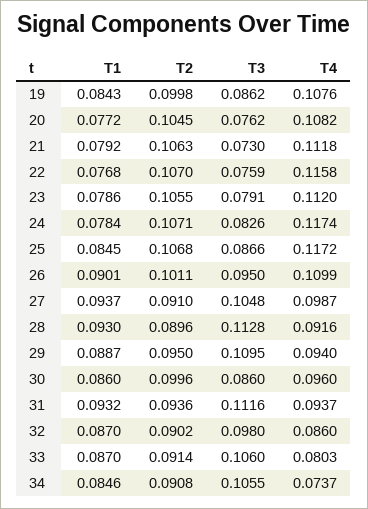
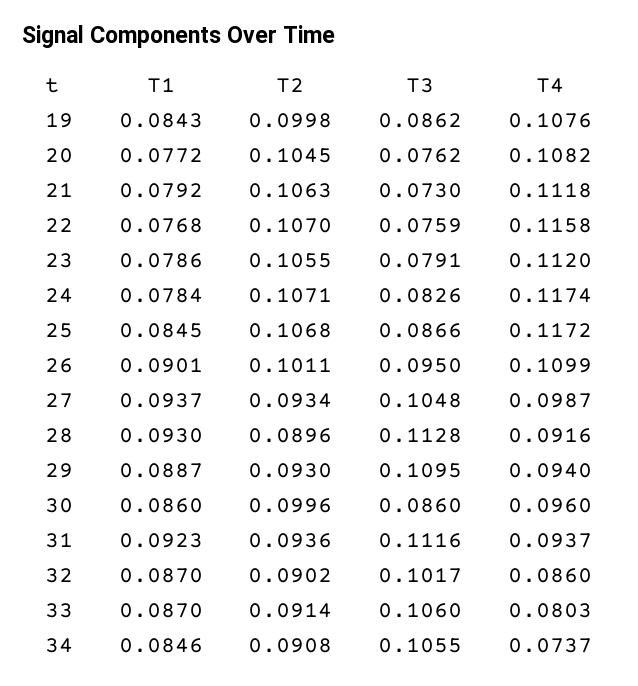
  {
    "T1": {
      "19": 0.0843,
      "20": 0.0772,
      "21": 0.0792,
      "22": 0.0768,
      "23": 0.0786,
      "24": 0.0784,
      "25": 0.0845,
      "26": 0.0901,
      "27": 0.0937,
      "28": 0.093,
      "29": 0.0887,
      "30": 0.086,
-     "31": 0.0932,
+     "31": 0.0923,
      "32": 0.087,
      "33": 0.087,
      "34": 0.0846
    },
    "T2": {
      "19": 0.0998,
      "20": 0.1045,
      "21": 0.1063,
      "22": 0.107,
      "23": 0.1055,
      "24": 0.1071,
      "25": 0.1068,
      "26": 0.1011,
-     "27": 0.091,
+     "27": 0.0934,
      "28": 0.0896,
-     "29": 0.095,
+     "29": 0.093,
      "30": 0.0996,
      "31": 0.0936,
      "32": 0.0902,
      "33": 0.0914,
      "34": 0.0908
    },
    "T3": {
      "19": 0.0862,
      "20": 0.0762,
      "21": 0.073,
      "22": 0.0759,
      "23": 0.0791,
      "24": 0.0826,
      "25": 0.0866,
      "26": 0.095,
      "27": 0.1048,
      "28": 0.1128,
      "29": 0.1095,
      "30": 0.086,
      "31": 0.1116,
-     "32": 0.098,
+     "32": 0.1017,
      "33": 0.106,
      "34": 0.1055
    },
    "T4": {
      "19": 0.1076,
      "20": 0.1082,
      "21": 0.1118,
      "22": 0.1158,
      "23": 0.112,
      "24": 0.1174,
      "25": 0.1172,
      "26": 0.1099,
      "27": 0.0987,
      "28": 0.0916,
      "29": 0.094,
      "30": 0.096,
      "31": 0.0937,
      "32": 0.086,
      "33": 0.0803,
      "34": 0.0737
    }
  }

